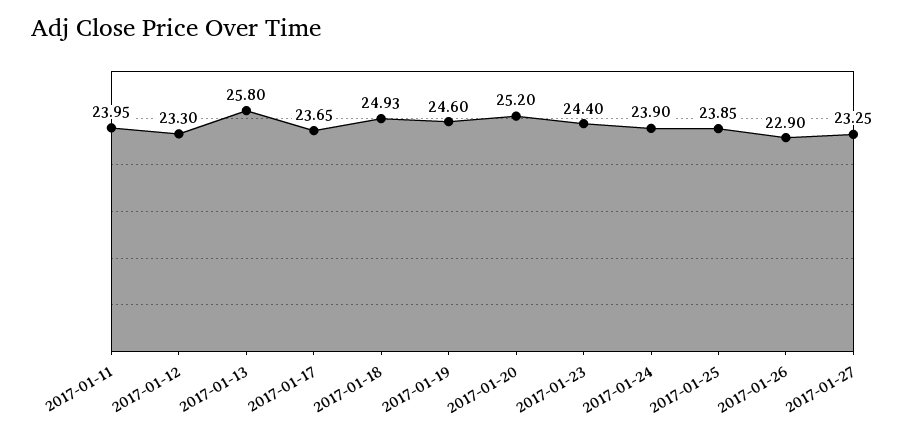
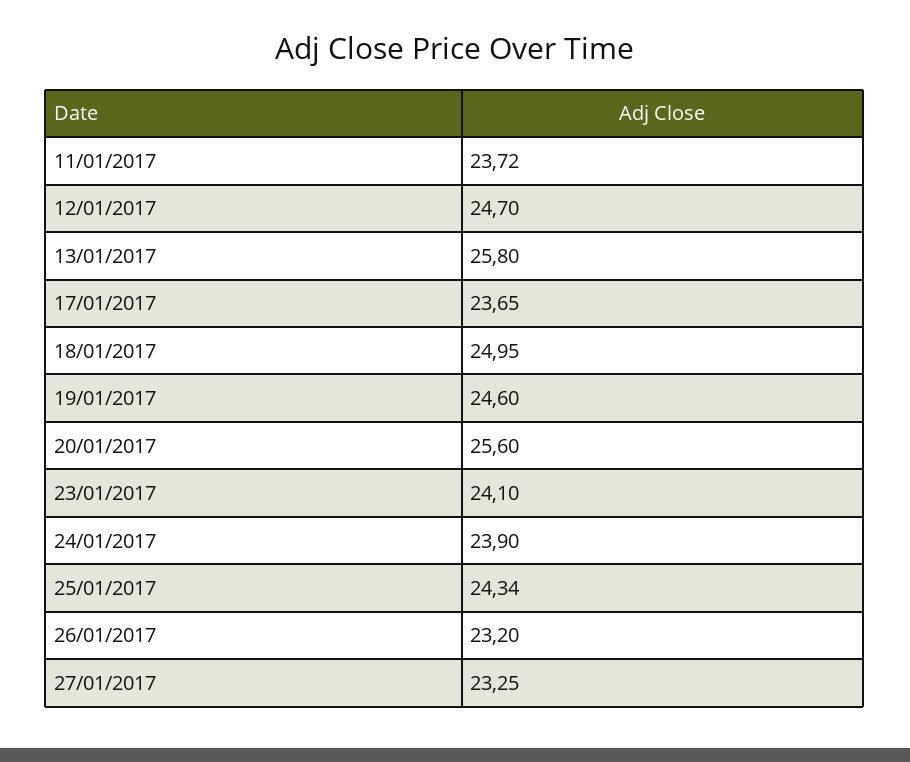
  {
-   "2017-01-11": 23.95,
+   "2017-01-11": 23.72,
-   "2017-01-12": 23.3,
+   "2017-01-12": 24.7,
    "2017-01-13": 25.8,
    "2017-01-17": 23.65,
-   "2017-01-18": 24.93,
+   "2017-01-18": 24.95,
    "2017-01-19": 24.6,
-   "2017-01-20": 25.2,
+   "2017-01-20": 25.6,
-   "2017-01-23": 24.4,
+   "2017-01-23": 24.1,
    "2017-01-24": 23.9,
-   "2017-01-25": 23.85,
+   "2017-01-25": 24.34,
-   "2017-01-26": 22.9,
+   "2017-01-26": 23.2,
    "2017-01-27": 23.25
  }

